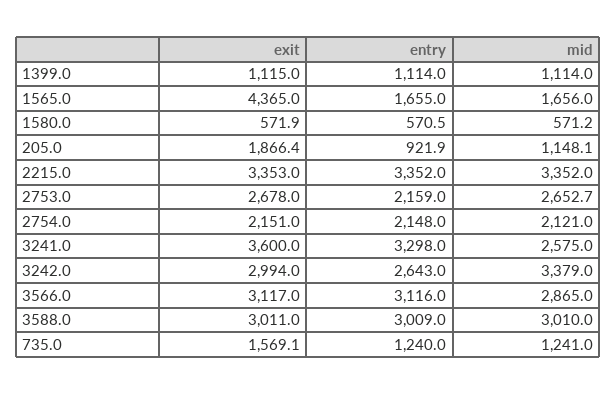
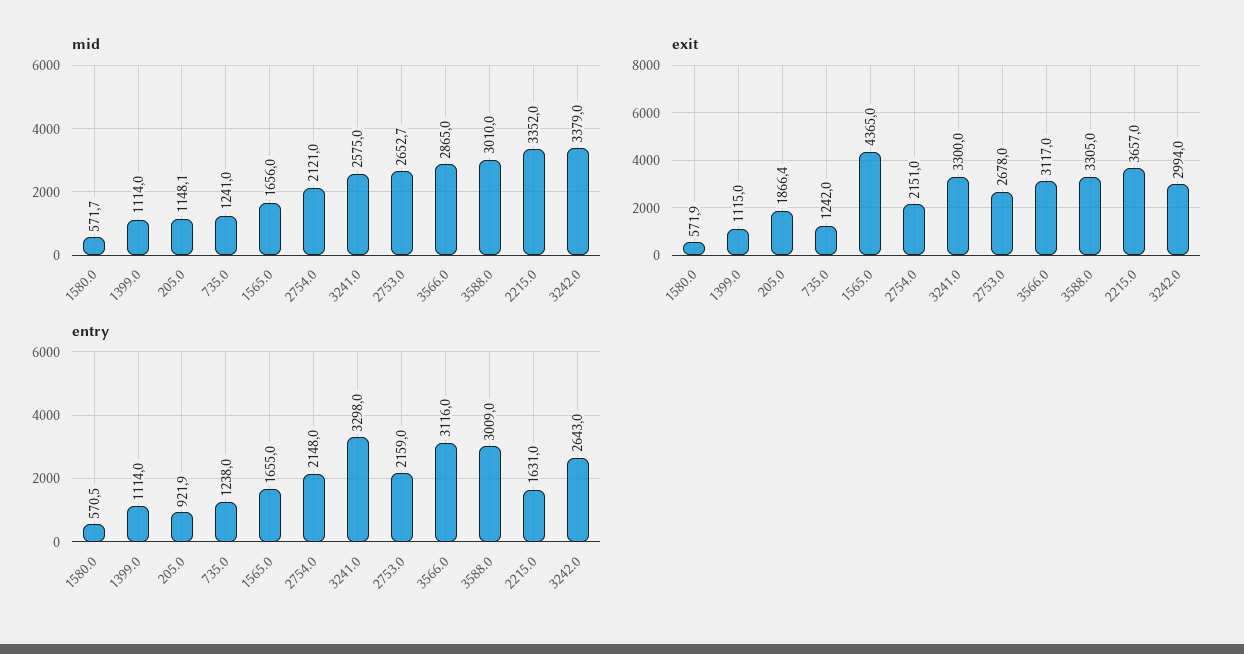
  {
    "exit": {
      "1399.0": 1115,
      "1565.0": 4365,
      "1580.0": 571.9,
      "205.0": 1866.4,
-     "2215.0": 3353,
+     "2215.0": 3657,
      "2753.0": 2678,
      "2754.0": 2151,
-     "3241.0": 3600,
+     "3241.0": 3300,
      "3242.0": 2994,
      "3566.0": 3117,
-     "3588.0": 3011,
+     "3588.0": 3305,
-     "735.0": 1569.1
+     "735.0": 1242
    },
    "entry": {
      "1399.0": 1114,
      "1565.0": 1655,
      "1580.0": 570.5,
      "205.0": 921.9,
-     "2215.0": 3352,
+     "2215.0": 1631,
      "2753.0": 2159,
      "2754.0": 2148,
      "3241.0": 3298,
      "3242.0": 2643,
      "3566.0": 3116,
      "3588.0": 3009,
-     "735.0": 1240
+     "735.0": 1238
    },
    "mid": {
      "1399.0": 1114,
      "1565.0": 1656,
-     "1580.0": 571.2,
+     "1580.0": 571.7,
      "205.0": 1148.1,
      "2215.0": 3352,
      "2753.0": 2652.7,
      "2754.0": 2121,
      "3241.0": 2575,
      "3242.0": 3379,
      "3566.0": 2865,
      "3588.0": 3010,
      "735.0": 1241
    }
  }

